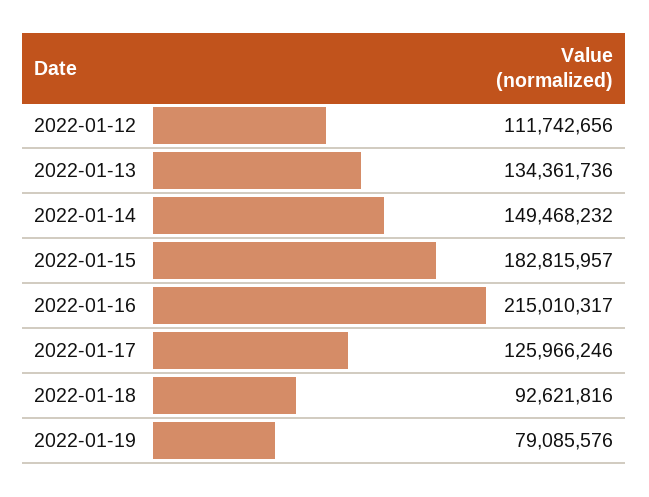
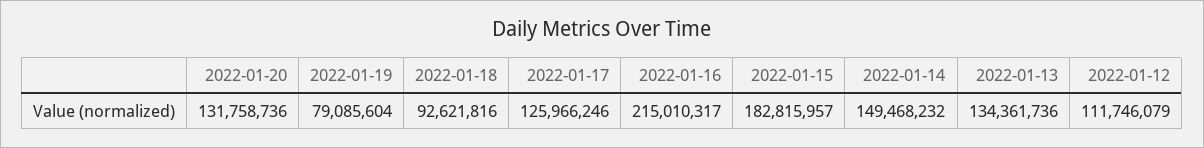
  {
-   "2022-01-12": 111742656,
+   "2022-01-12": 111746079,
    "2022-01-13": 134361736,
    "2022-01-14": 149468232,
    "2022-01-15": 182815957,
    "2022-01-16": 215010317,
    "2022-01-17": 125966246,
    "2022-01-18": 92621816,
-   "2022-01-19": 79085576
+   "2022-01-19": 79085604,
+   "2022-01-20": 131758736
  }

